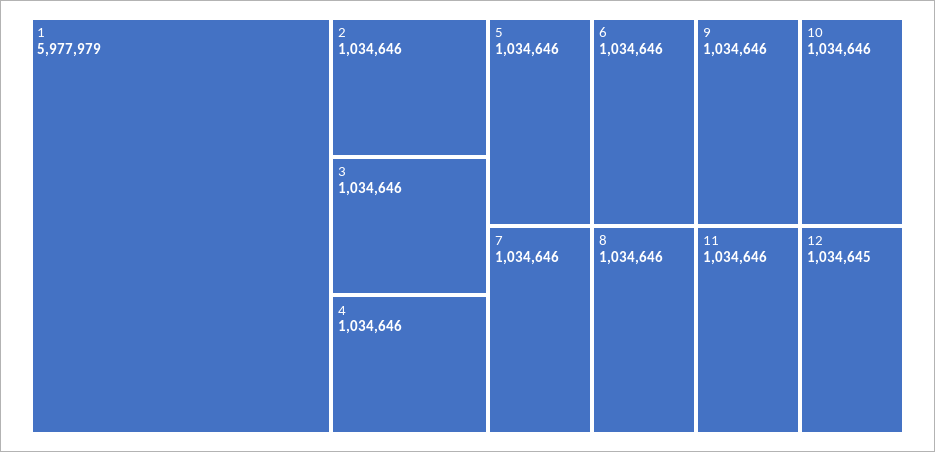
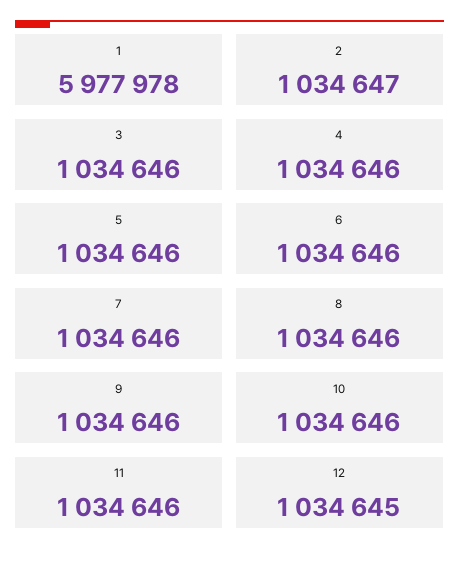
  {
-   "1": 5977979,
+   "1": 5977978,
-   "2": 1034646,
+   "2": 1034647,
    "3": 1034646,
    "4": 1034646,
    "5": 1034646,
    "6": 1034646,
    "7": 1034646,
    "8": 1034646,
    "9": 1034646,
    "10": 1034646,
    "11": 1034646,
    "12": 1034645
  }

